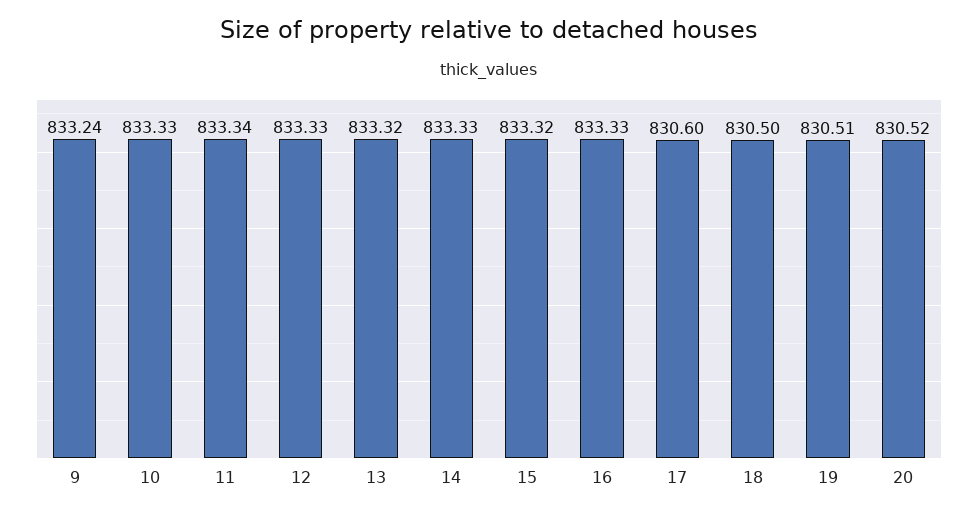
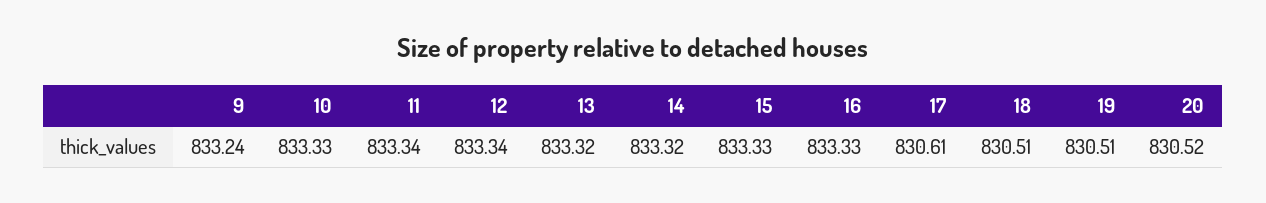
  {
    "9": 833.24,
    "10": 833.33,
    "11": 833.34,
-   "12": 833.33,
+   "12": 833.34,
    "13": 833.32,
-   "14": 833.33,
+   "14": 833.32,
-   "15": 833.32,
+   "15": 833.33,
    "16": 833.33,
-   "17": 830.6,
+   "17": 830.61,
-   "18": 830.5,
+   "18": 830.51,
    "19": 830.51,
    "20": 830.52
  }

